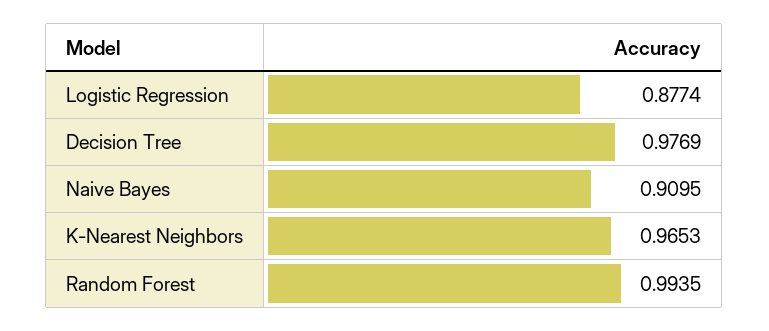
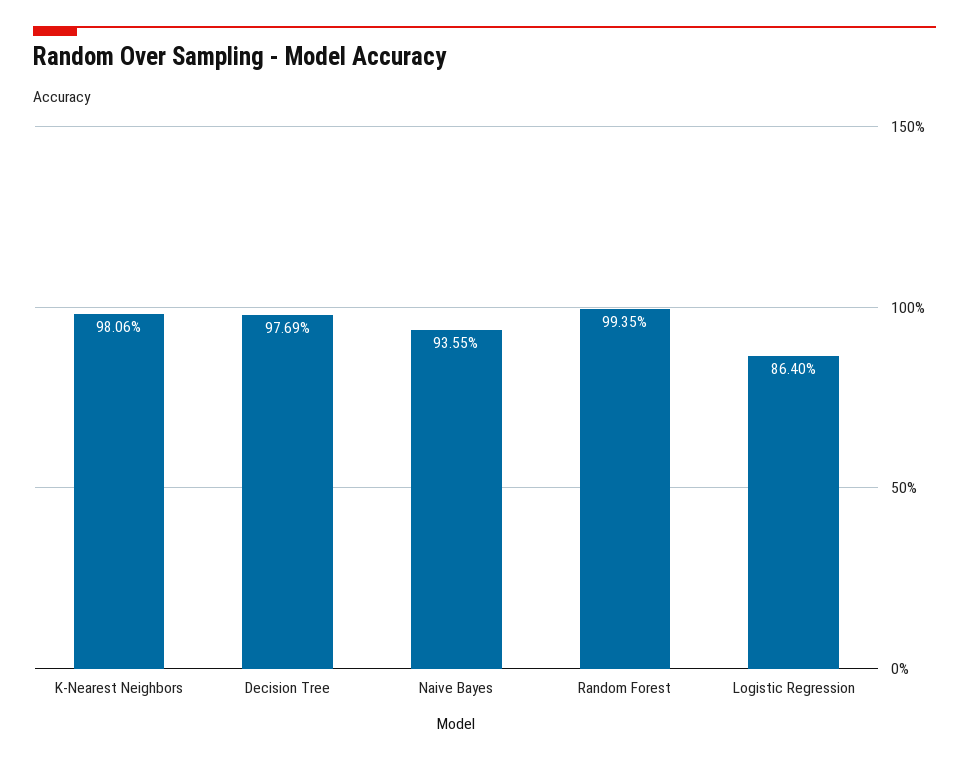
  {
-   "Logistic Regression": 0.8774,
+   "Logistic Regression": 0.864,
    "Decision Tree": 0.9769,
-   "Naive Bayes": 0.9095,
+   "Naive Bayes": 0.9355,
-   "K-Nearest Neighbors": 0.9653,
+   "K-Nearest Neighbors": 0.9806,
    "Random Forest": 0.9935
  }

